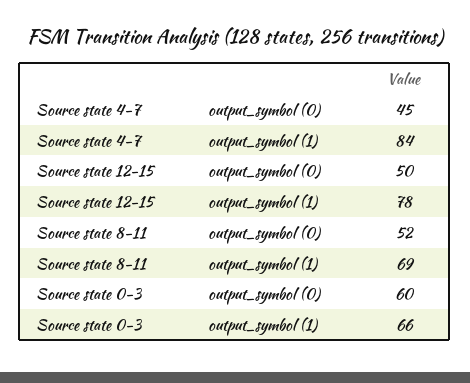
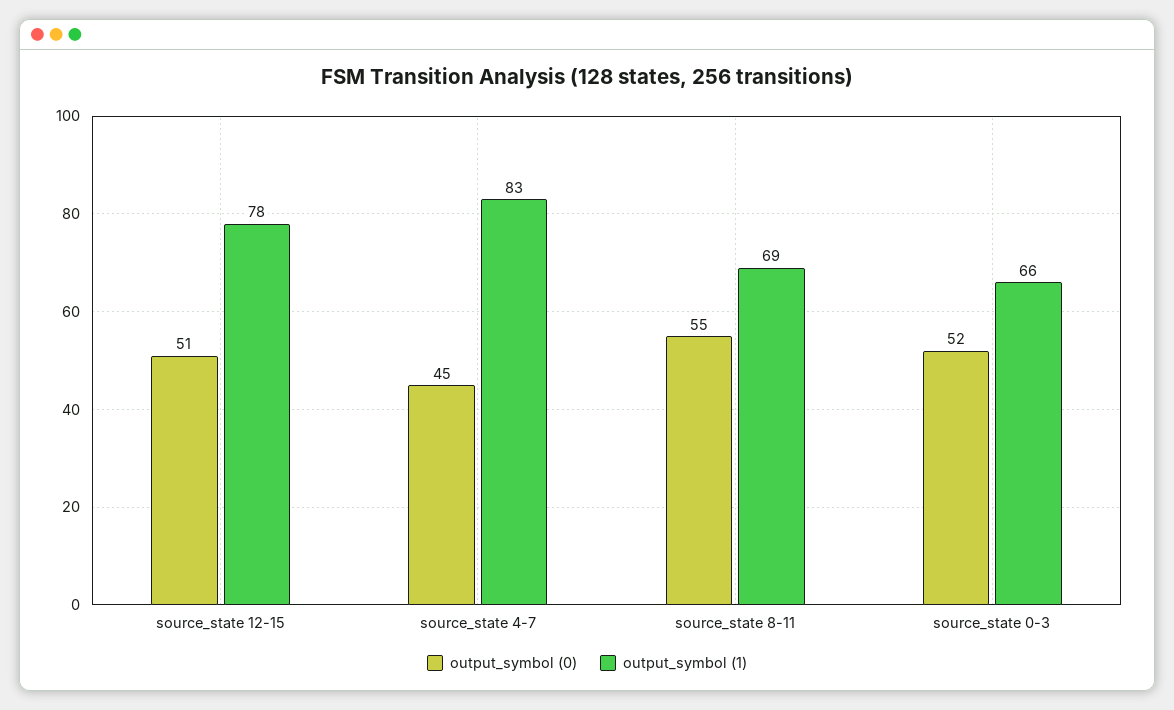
  {
    "output_symbol (0)": {
      "Source state 4-7": 45,
-     "Source state 12-15": 50,
+     "Source state 12-15": 51,
-     "Source state 8-11": 52,
+     "Source state 8-11": 55,
-     "Source state 0-3": 60
+     "Source state 0-3": 52
    },
    "output_symbol (1)": {
-     "Source state 4-7": 84,
+     "Source state 4-7": 83,
      "Source state 12-15": 78,
      "Source state 8-11": 69,
      "Source state 0-3": 66
    }
  }

